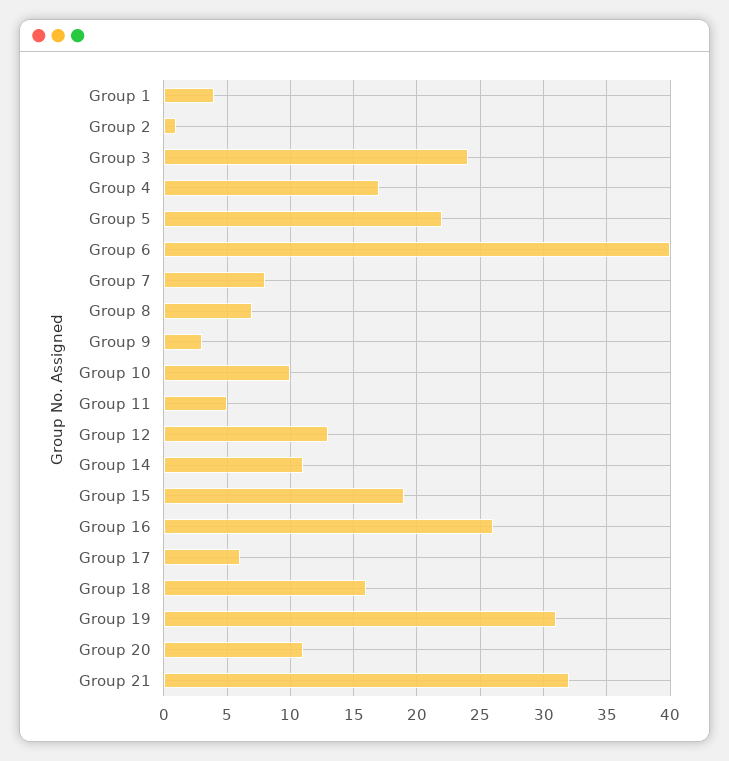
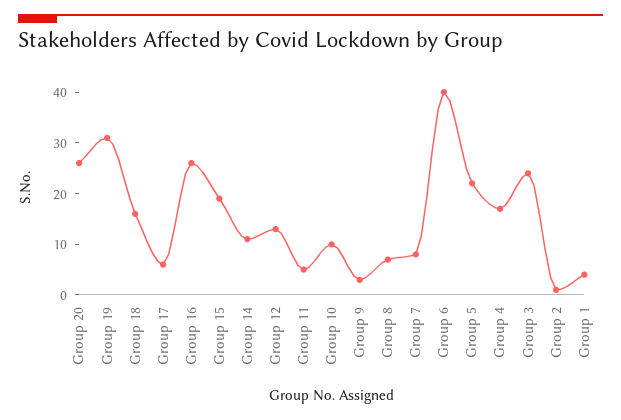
  {
    "Group 1": 4,
    "Group 2": 1,
    "Group 3": 24,
    "Group 4": 17,
    "Group 5": 22,
    "Group 6": 40,
    "Group 7": 8,
    "Group 8": 7,
    "Group 9": 3,
    "Group 10": 10,
    "Group 11": 5,
    "Group 12": 13,
    "Group 14": 11,
    "Group 15": 19,
    "Group 16": 26,
    "Group 17": 6,
    "Group 18": 16,
    "Group 19": 31,
-   "Group 20": 11,
+   "Group 20": 25
-   "Group 21": 32
  }

